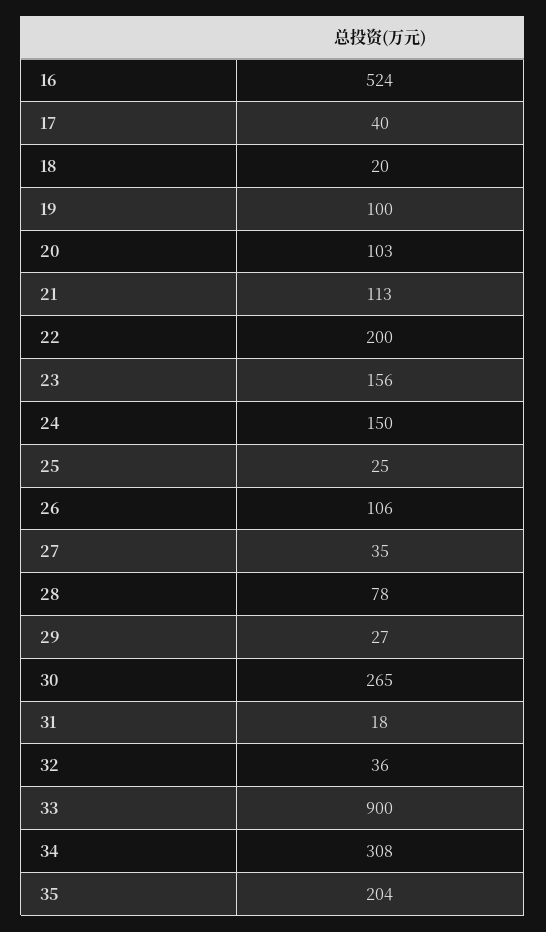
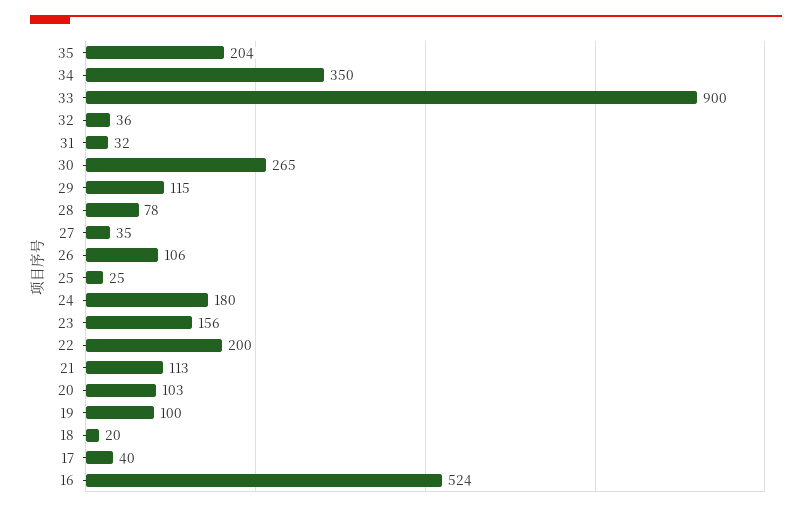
  {
    "16": 524,
    "17": 40,
    "18": 20,
    "19": 100,
    "20": 103,
    "21": 113,
    "22": 200,
    "23": 156,
-   "24": 150,
+   "24": 180,
    "25": 25,
    "26": 106,
    "27": 35,
    "28": 78,
-   "29": 27,
+   "29": 115,
    "30": 265,
-   "31": 18,
+   "31": 32,
    "32": 36,
    "33": 900,
-   "34": 308,
+   "34": 350,
    "35": 204
  }

